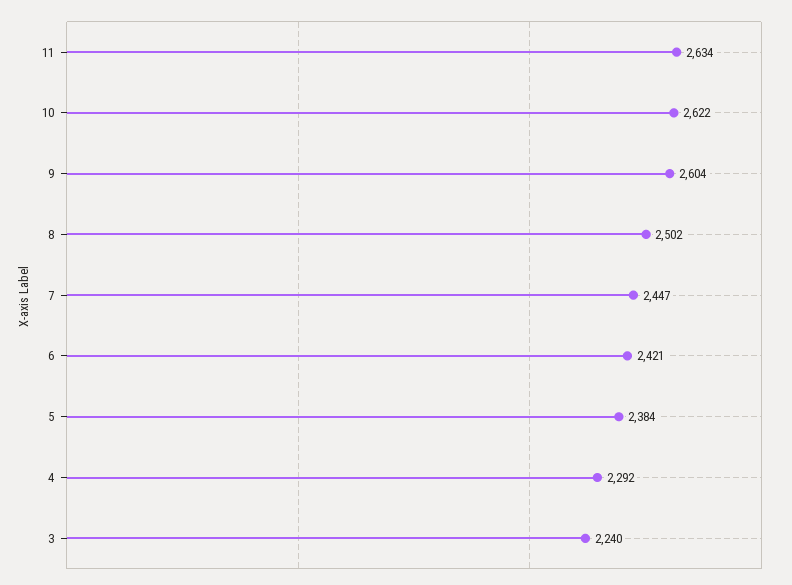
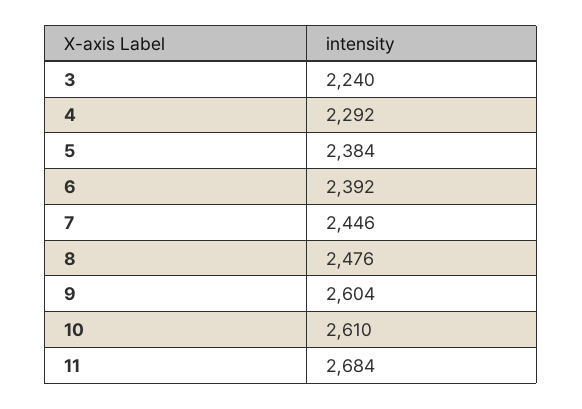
  {
-   "11": 2634,
+   "11": 2684,
-   "10": 2622,
+   "10": 2610,
    "9": 2604,
-   "8": 2502,
+   "8": 2476,
-   "7": 2447,
+   "7": 2446,
-   "6": 2421,
+   "6": 2392,
    "5": 2384,
    "4": 2292,
    "3": 2240
  }

